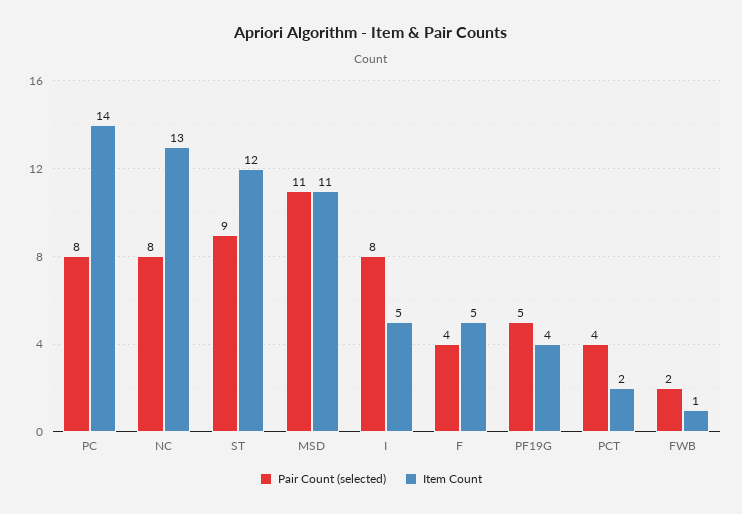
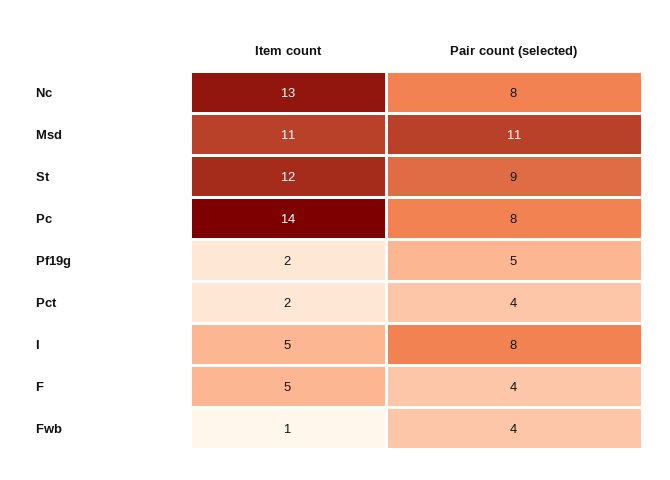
  {
    "Pair Count (selected)": {
      "PC": 8,
      "NC": 8,
      "ST": 9,
      "MSD": 11,
      "I": 8,
      "F": 4,
      "PF19G": 5,
      "PCT": 4,
-     "FWB": 2
+     "FWB": 4
    },
    "Item Count": {
      "PC": 14,
      "NC": 13,
      "ST": 12,
      "MSD": 11,
      "I": 5,
      "F": 5,
-     "PF19G": 4,
+     "PF19G": 2,
      "PCT": 2,
      "FWB": 1
    }
  }

